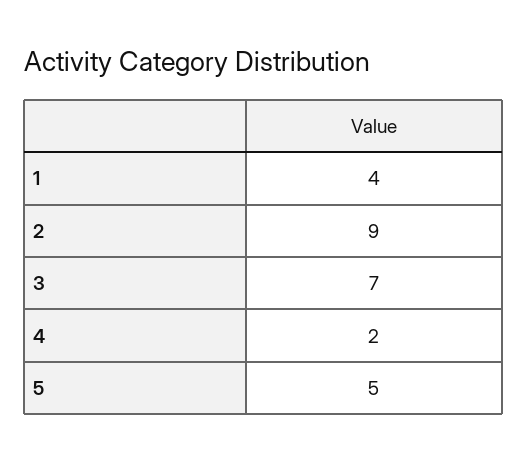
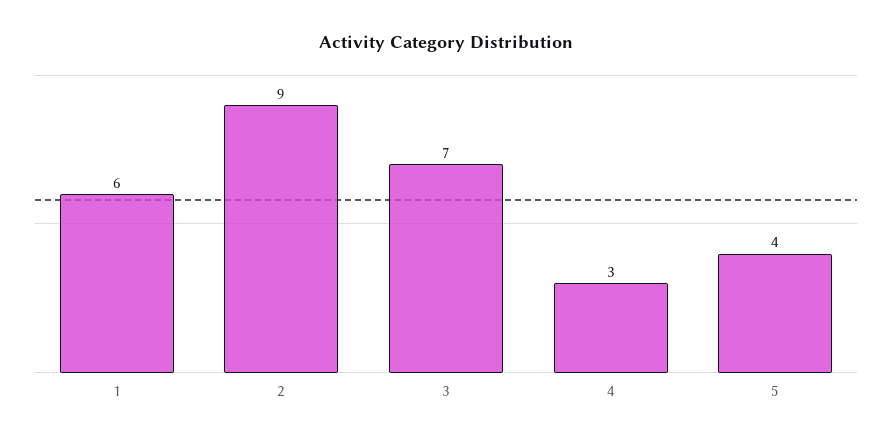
  {
-   "1": 4,
+   "1": 6,
    "2": 9,
    "3": 7,
-   "4": 2,
+   "4": 3,
-   "5": 5
+   "5": 4
  }

